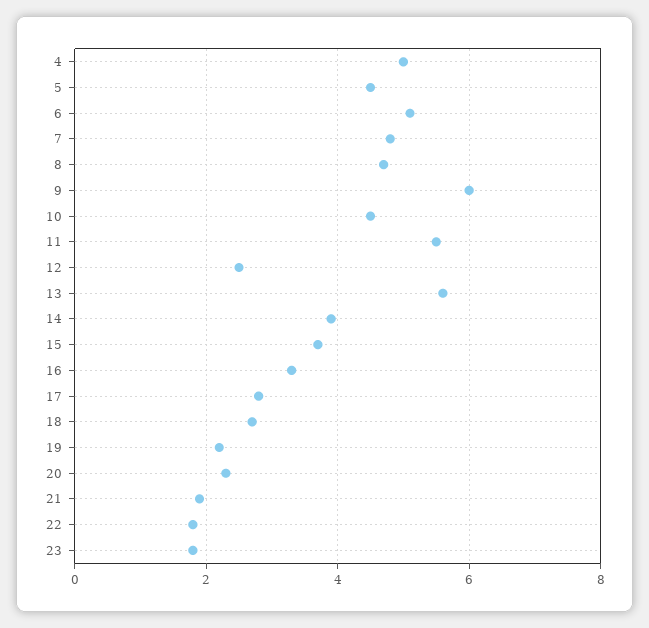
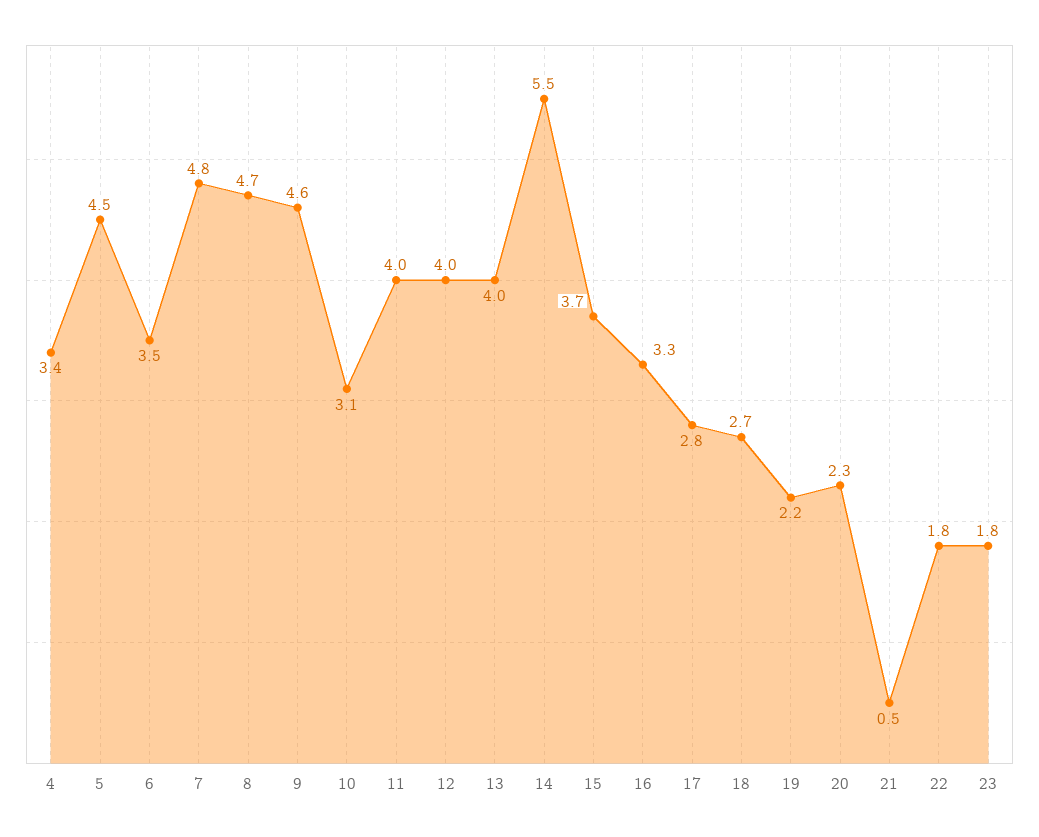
  {
-   "4": 5,
+   "4": 3.4,
    "5": 4.5,
-   "6": 5,
+   "6": 3.5,
    "7": 4.8,
    "8": 4.7,
-   "9": 6,
+   "9": 4.6,
-   "10": 4.5,
+   "10": 3.1,
-   "11": 5.5,
+   "11": 4,
-   "12": 2.5,
+   "12": 4,
-   "13": 5.5,
+   "13": 4,
-   "14": 4,
+   "14": 5.5,
    "15": 3.7,
    "16": 3.3,
    "17": 2.8,
    "18": 2.7,
    "19": 2.2,
    "20": 2.3,
-   "21": 2,
+   "21": 0.5,
    "22": 1.8,
    "23": 1.8
  }

